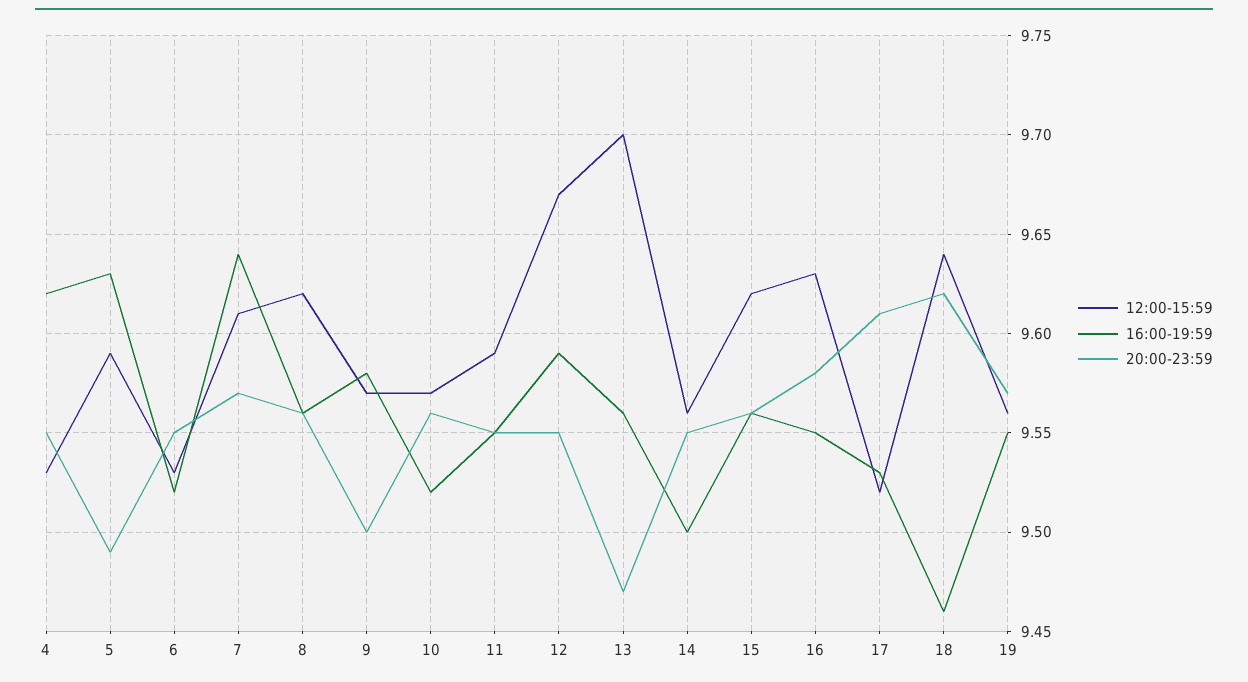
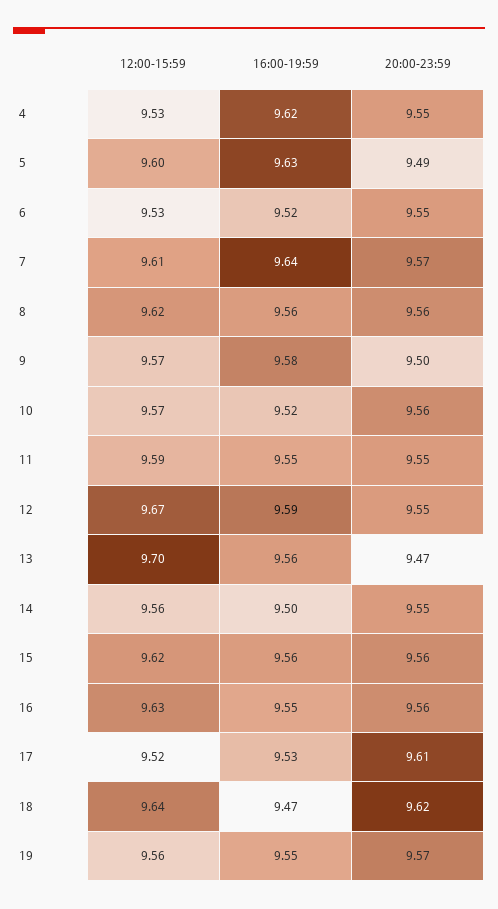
  {
    "12:00-15:59": {
      "4": 9.53,
-     "5": 9.59,
+     "5": 9.6,
      "6": 9.53,
      "7": 9.61,
      "8": 9.62,
      "9": 9.57,
      "10": 9.57,
      "11": 9.59,
      "12": 9.67,
      "13": 9.7,
      "14": 9.56,
      "15": 9.62,
      "16": 9.63,
      "17": 9.52,
      "18": 9.64,
      "19": 9.56
    },
    "16:00-19:59": {
      "4": 9.62,
      "5": 9.63,
      "6": 9.52,
      "7": 9.64,
      "8": 9.56,
      "9": 9.58,
      "10": 9.52,
      "11": 9.55,
      "12": 9.59,
      "13": 9.56,
      "14": 9.5,
      "15": 9.56,
      "16": 9.55,
      "17": 9.53,
-     "18": 9.46,
+     "18": 9.47,
      "19": 9.55
    },
    "20:00-23:59": {
      "4": 9.55,
      "5": 9.49,
      "6": 9.55,
      "7": 9.57,
      "8": 9.56,
      "9": 9.5,
      "10": 9.56,
      "11": 9.55,
      "12": 9.55,
      "13": 9.47,
      "14": 9.55,
      "15": 9.56,
-     "16": 9.58,
+     "16": 9.56,
      "17": 9.61,
      "18": 9.62,
      "19": 9.57
    }
  }

